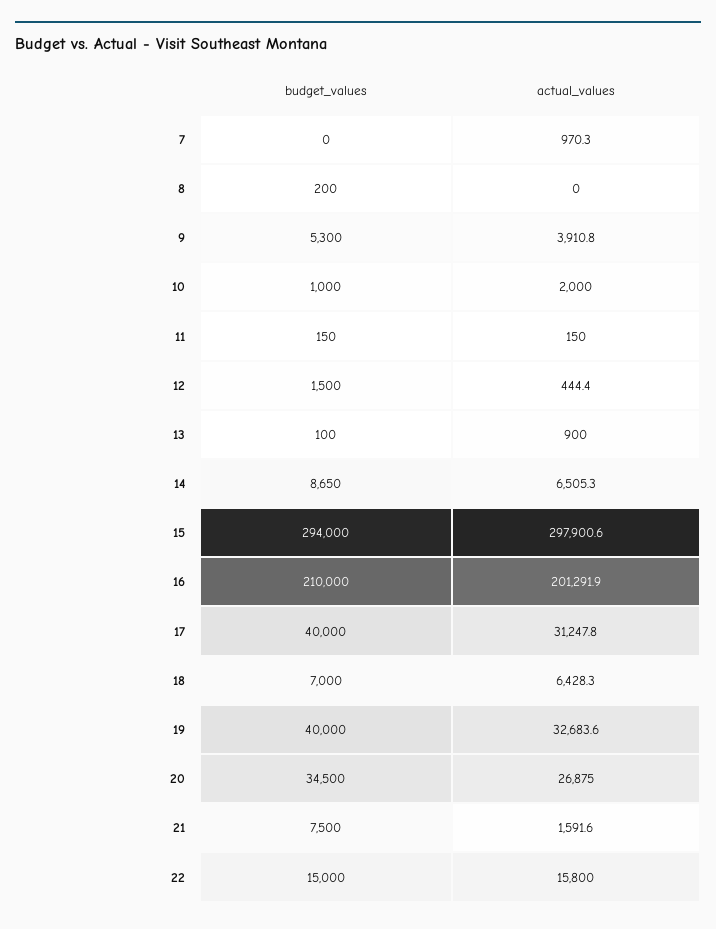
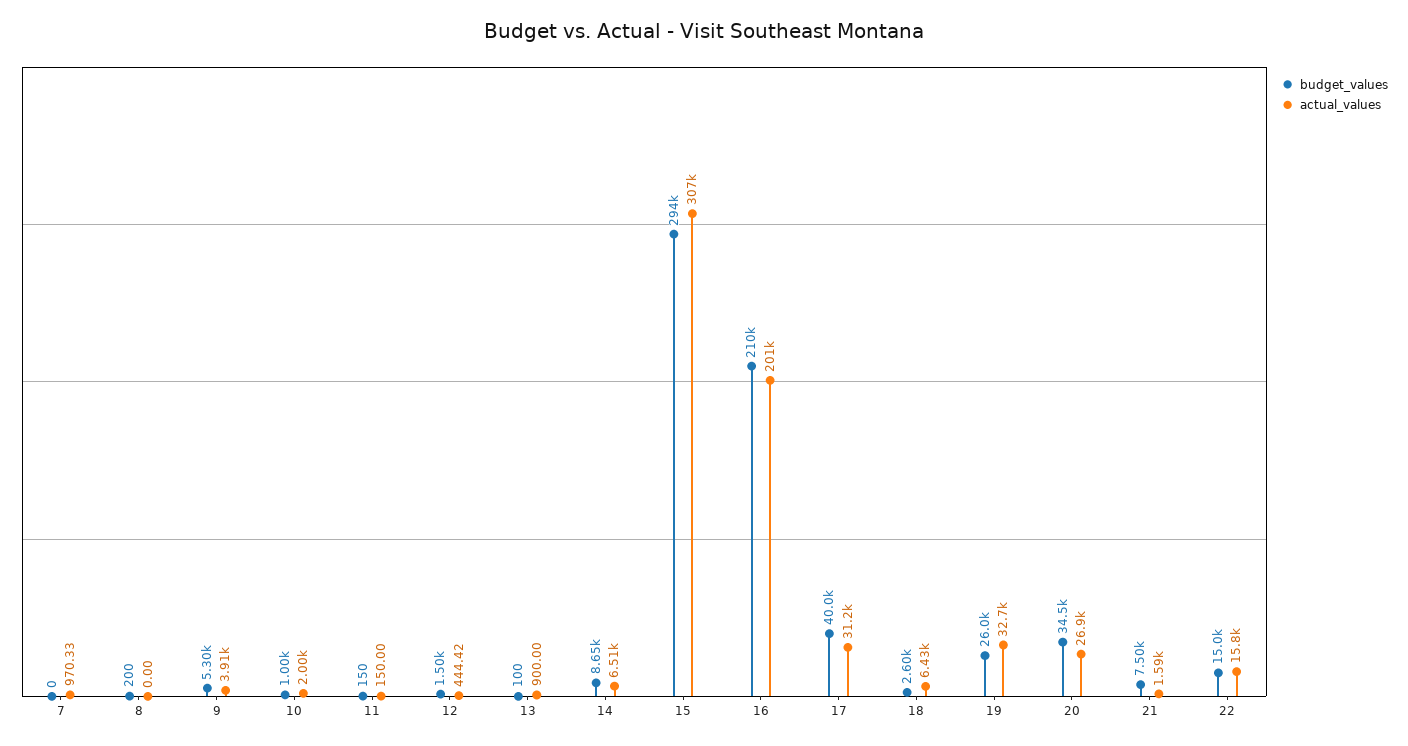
  {
    "budget_values": {
      "7": 0,
      "8": 200,
      "9": 5300,
      "10": 1000,
      "11": 150,
      "12": 1500,
      "13": 100,
      "14": 8650,
      "15": 294000,
      "16": 210000,
      "17": 40000,
-     "18": 7000,
+     "18": 2600,
-     "19": 40000,
+     "19": 26000,
      "20": 34500,
      "21": 7500,
      "22": 15000
    },
    "actual_values": {
      "7": 970.33,
      "8": 0,
      "9": 3910.8,
      "10": 2000,
      "11": 150,
      "12": 444.42,
      "13": 900,
      "14": 6505.3,
-     "15": 297900.6,
+     "15": 307000,
      "16": 201291.9,
      "17": 31247.8,
      "18": 6428.3,
      "19": 32683.6,
      "20": 26875,
      "21": 1591.6,
      "22": 15800
    }
  }

